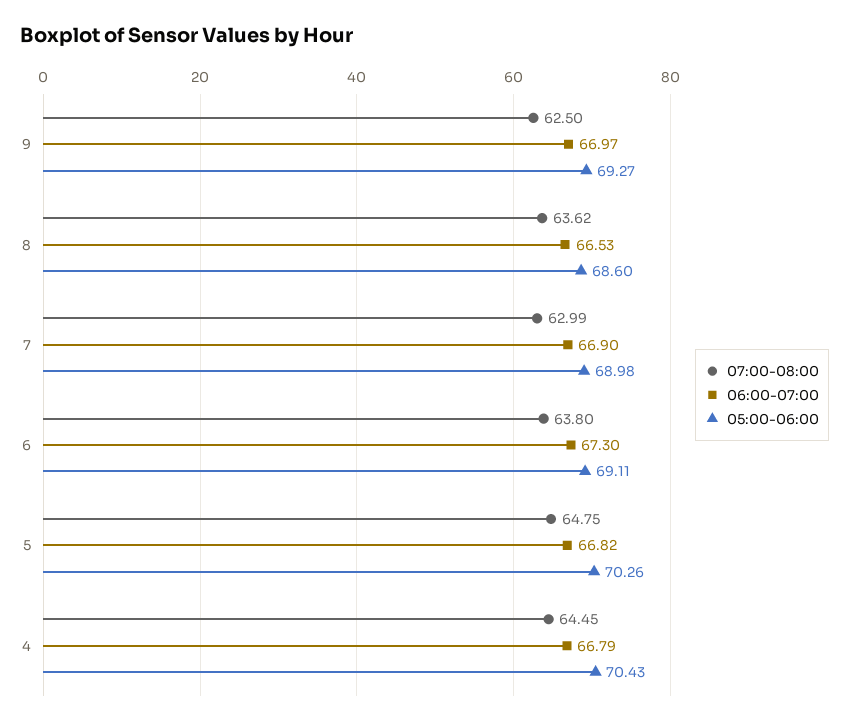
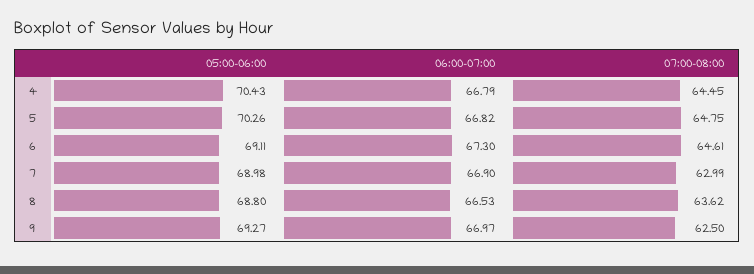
  {
    "07:00-08:00": {
      "9": 62.5,
      "8": 63.62,
      "7": 62.99,
-     "6": 63.8,
+     "6": 64.61,
      "5": 64.75,
      "4": 64.45
    },
    "06:00-07:00": {
      "9": 66.97,
      "8": 66.53,
      "7": 66.9,
      "6": 67.3,
      "5": 66.82,
      "4": 66.79
    },
    "05:00-06:00": {
      "9": 69.27,
-     "8": 68.6,
+     "8": 68.8,
      "7": 68.98,
      "6": 69.11,
      "5": 70.26,
      "4": 70.43
    }
  }

